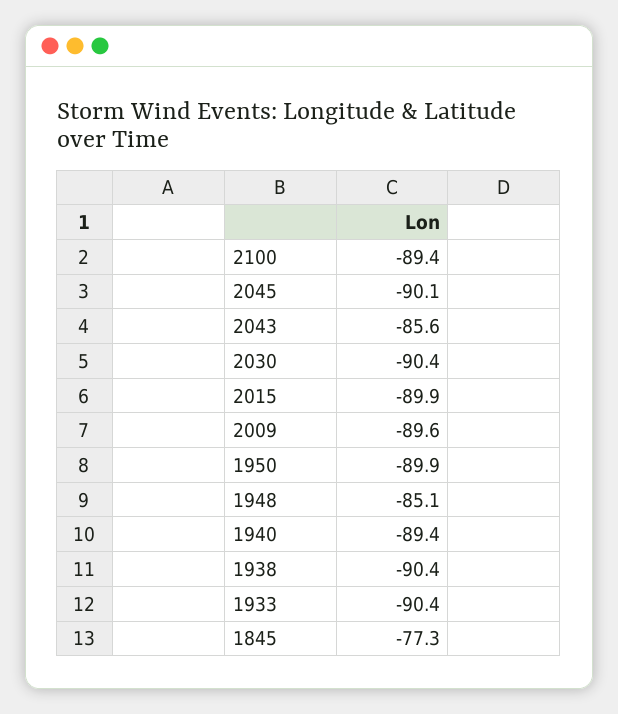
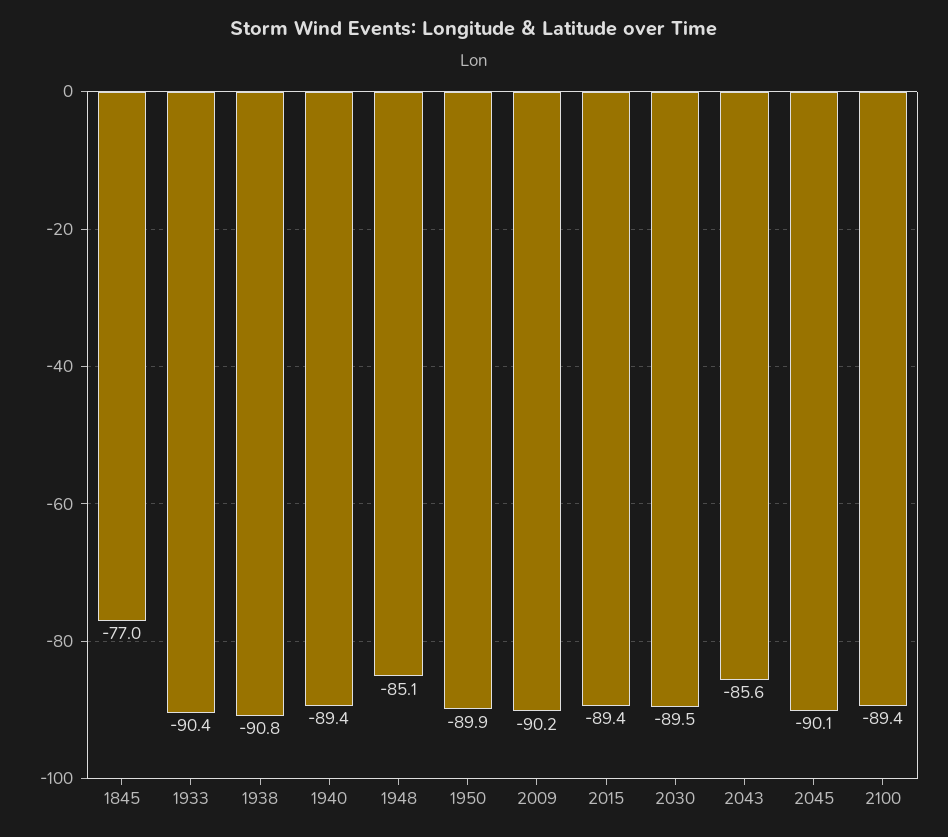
  {
    "2100": -89.4,
    "2045": -90.1,
    "2043": -85.6,
-   "2030": -90.4,
+   "2030": -89.5,
-   "2015": -89.9,
+   "2015": -89.4,
-   "2009": -89.6,
+   "2009": -90.2,
    "1950": -89.9,
    "1948": -85.1,
    "1940": -89.4,
-   "1938": -90.4,
+   "1938": -90.8,
    "1933": -90.4,
-   "1845": -77.3
+   "1845": -77
  }

